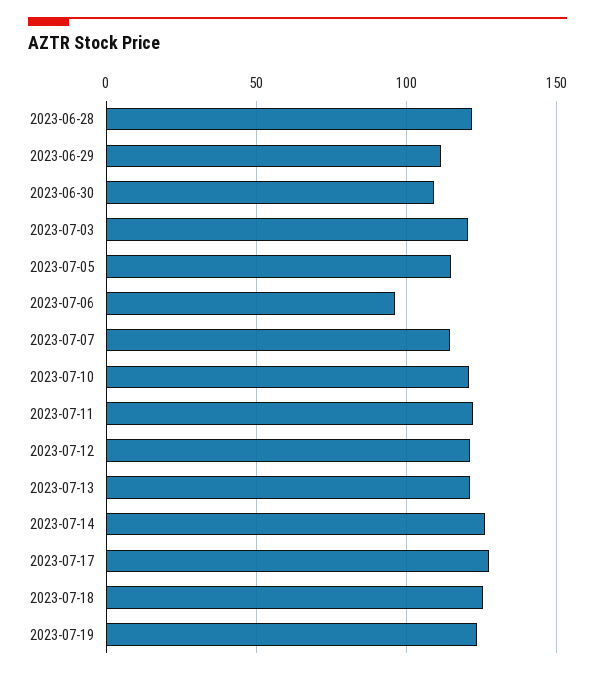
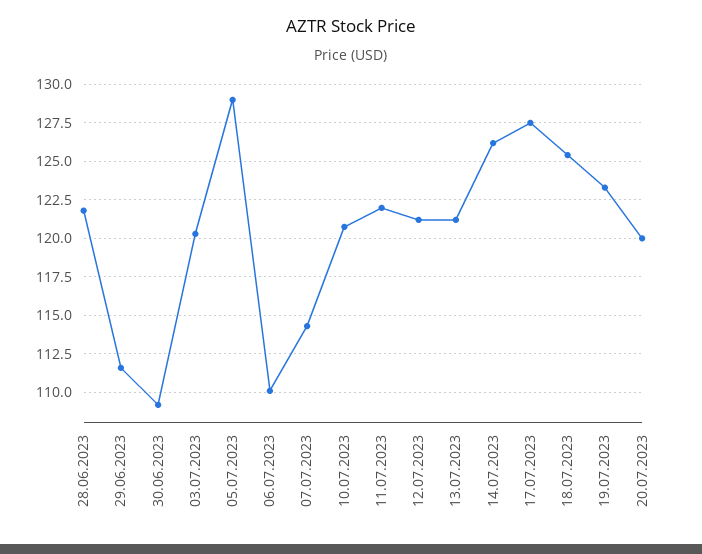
  {
    "2023-06-28": 122,
    "2023-06-29": 111.5,
    "2023-06-30": 109,
    "2023-07-03": 120.5,
-   "2023-07-05": 115,
+   "2023-07-05": 129,
-   "2023-07-06": 95,
+   "2023-07-06": 110,
    "2023-07-07": 114.5,
    "2023-07-10": 121,
    "2023-07-11": 122,
    "2023-07-12": 121,
    "2023-07-13": 121,
    "2023-07-14": 126,
    "2023-07-17": 127.5,
    "2023-07-18": 125.5,
-   "2023-07-19": 123.5
+   "2023-07-19": 123.5,
+   "20.07.2023": 120
  }

